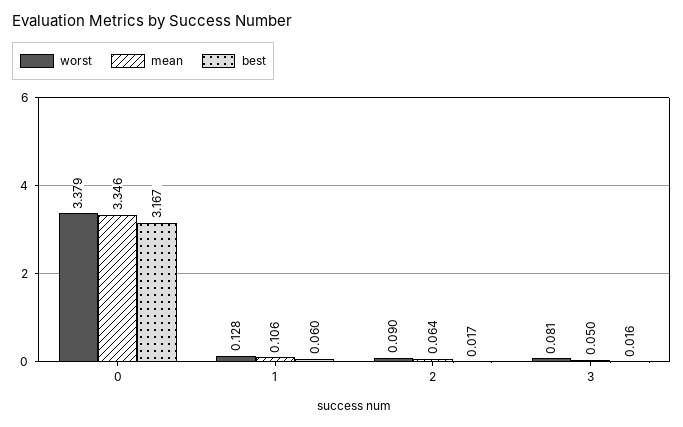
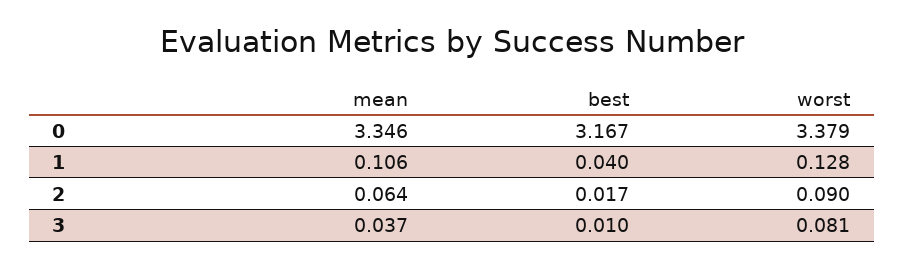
  {
    "worst": {
      "0": 3.379,
      "1": 0.128,
      "2": 0.09,
      "3": 0.081
    },
    "mean": {
      "0": 3.346,
      "1": 0.106,
      "2": 0.064,
-     "3": 0.05
+     "3": 0.037
    },
    "best": {
      "0": 3.167,
-     "1": 0.06,
+     "1": 0.04,
      "2": 0.017,
-     "3": 0.016
+     "3": 0.01
    }
  }

